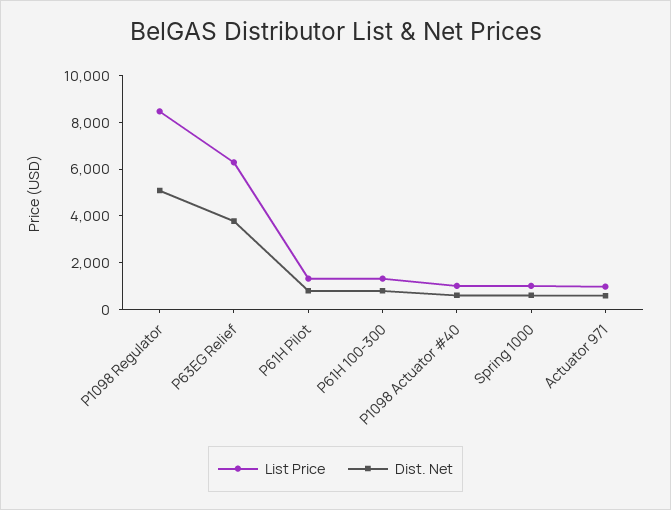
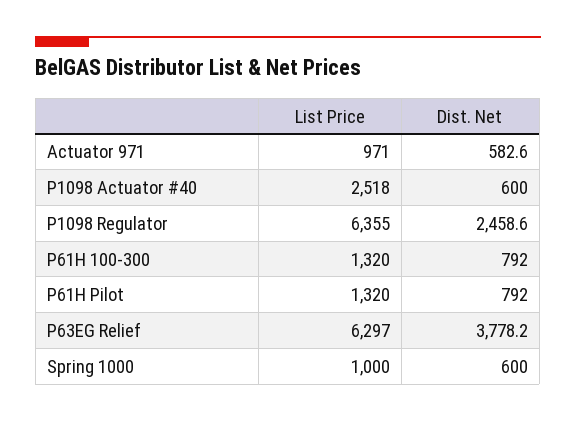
  {
    "List Price": {
-     "P1098 Regulator": 8500,
+     "P1098 Regulator": 6355,
      "P63EG Relief": 6297,
      "P61H Pilot": 1320,
      "P61H 100-300": 1320,
-     "P1098 Actuator #40": 1000,
+     "P1098 Actuator #40": 2518,
      "Spring 1000": 1000,
      "Actuator 971": 971
    },
    "Dist. Net": {
-     "P1098 Regulator": 5000,
+     "P1098 Regulator": 2458.6,
      "P63EG Relief": 3778.2,
      "P61H Pilot": 792,
      "P61H 100-300": 792,
      "P1098 Actuator #40": 600,
      "Spring 1000": 600,
      "Actuator 971": 582.6
    }
  }

